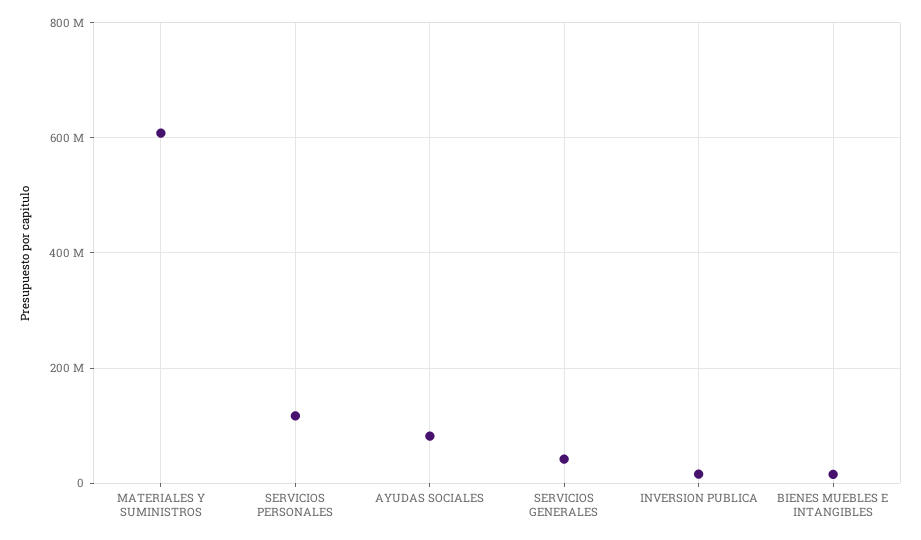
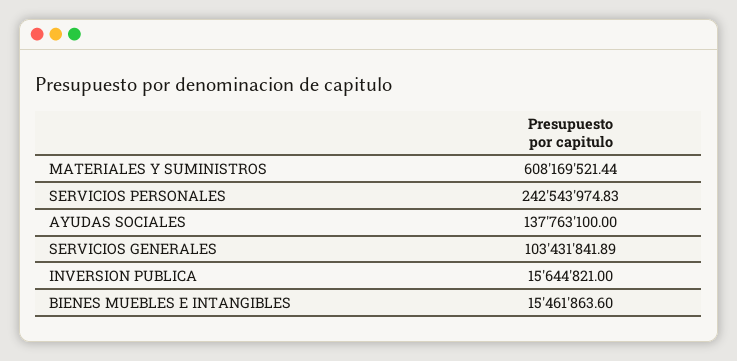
  {
    "MATERIALES Y SUMINISTROS": 608169521.44,
-   "SERVICIOS PERSONALES": 120000000,
+   "SERVICIOS PERSONALES": 242543974.83,
-   "AYUDAS SOCIALES": 80000000,
+   "AYUDAS SOCIALES": 137763100,
-   "SERVICIOS GENERALES": 40000000,
+   "SERVICIOS GENERALES": 103431841.89,
    "INVERSION PUBLICA": 15644821,
    "BIENES MUEBLES E INTANGIBLES": 15461863.6
  }

